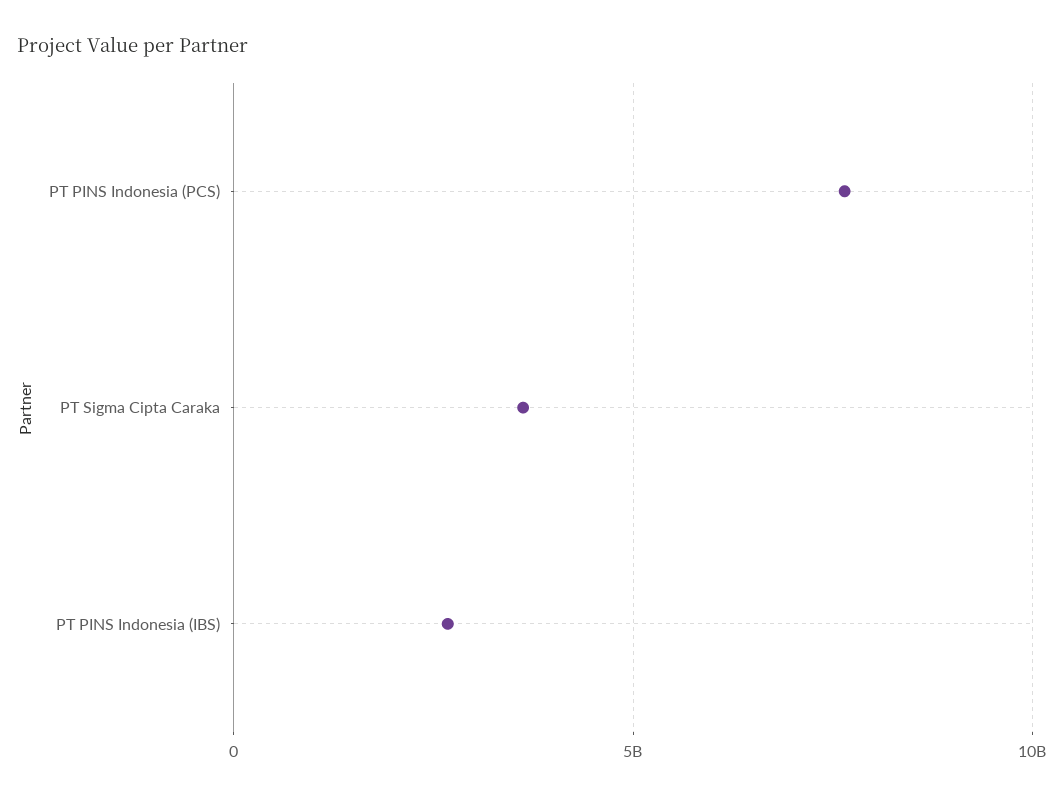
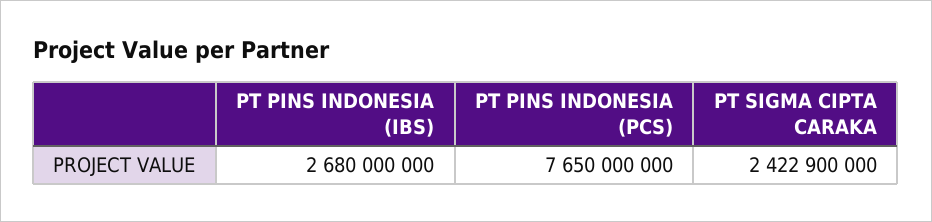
  {
    "PT PINS Indonesia (PCS)": 7650000000,
-   "PT Sigma Cipta Caraka": 3500000000,
+   "PT Sigma Cipta Caraka": 2422900000,
    "PT PINS Indonesia (IBS)": 2680000000
  }

